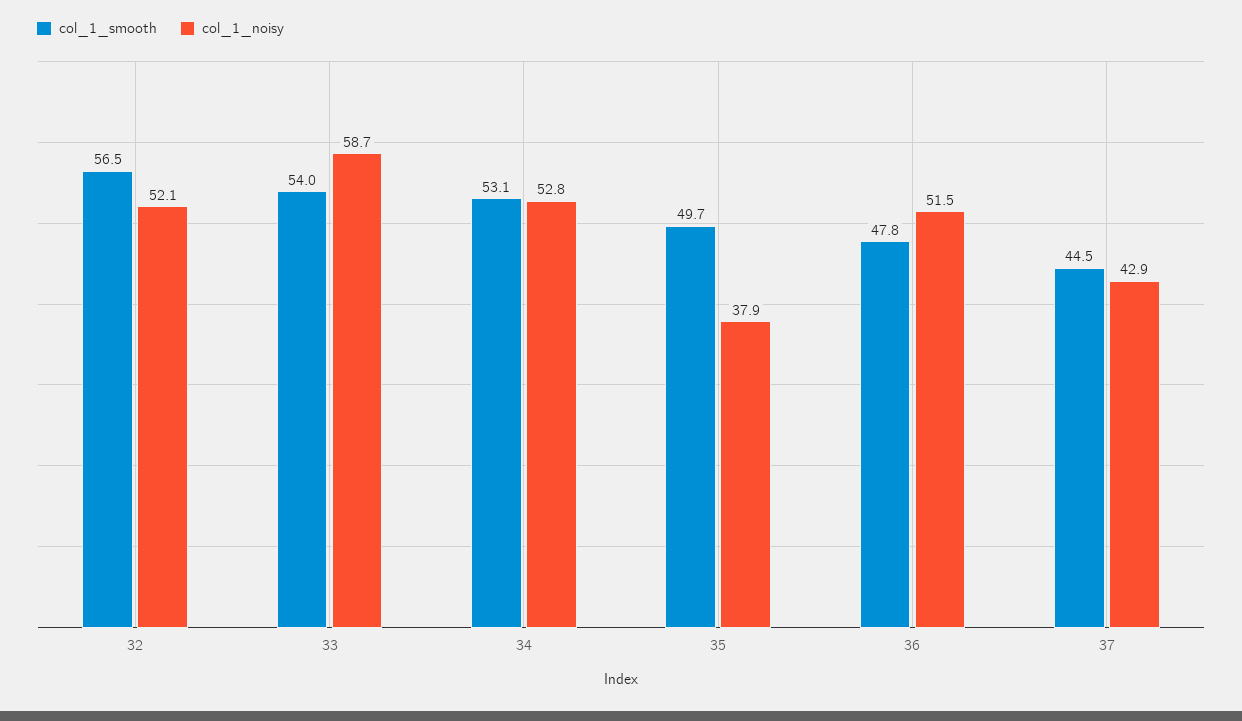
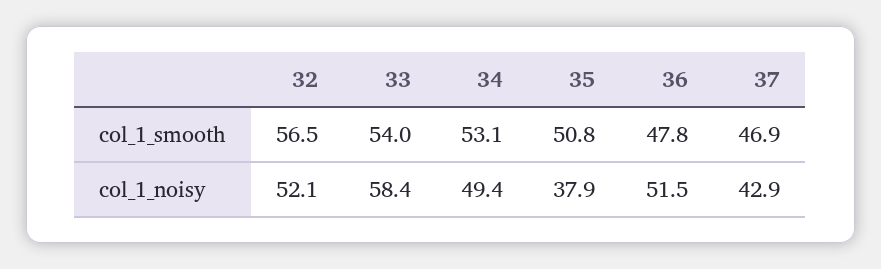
  {
    "col_1_smooth": {
      "32": 56.5,
      "33": 54,
      "34": 53.1,
-     "35": 49.7,
+     "35": 50.8,
      "36": 47.8,
-     "37": 44.5
+     "37": 46.9
    },
    "col_1_noisy": {
      "32": 52.1,
-     "33": 58.7,
+     "33": 58.4,
-     "34": 52.8,
+     "34": 49.4,
      "35": 37.9,
      "36": 51.5,
      "37": 42.9
    }
  }

